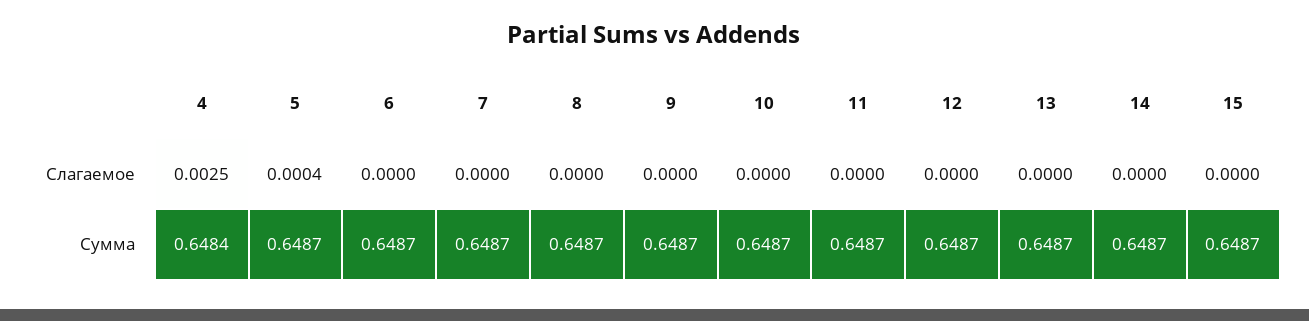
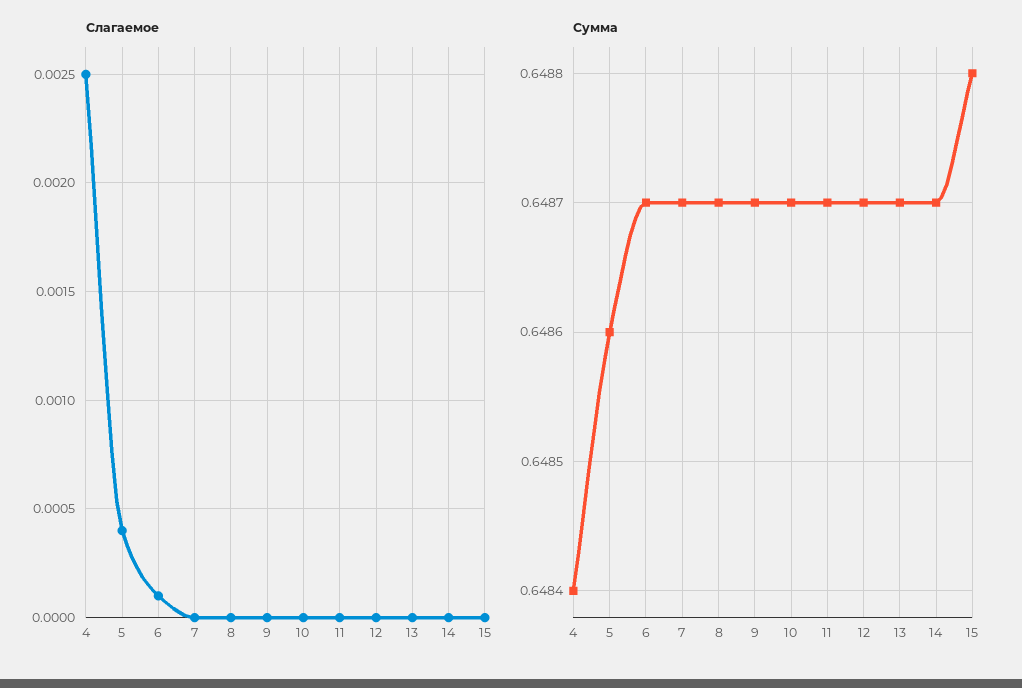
  {
    "Слагаемое": {
      "4": 0.0025,
      "5": 0.0004,
-     "6": 0,
+     "6": 0.0001,
      "7": 0,
      "8": 0,
      "9": 0,
      "10": 0,
      "11": 0,
      "12": 0,
      "13": 0,
      "14": 0,
      "15": 0
    },
    "Сумма": {
      "4": 0.6484,
-     "5": 0.6487,
+     "5": 0.6486,
      "6": 0.6487,
      "7": 0.6487,
      "8": 0.6487,
      "9": 0.6487,
      "10": 0.6487,
      "11": 0.6487,
      "12": 0.6487,
      "13": 0.6487,
      "14": 0.6487,
-     "15": 0.6487
+     "15": 0.6488
    }
  }

